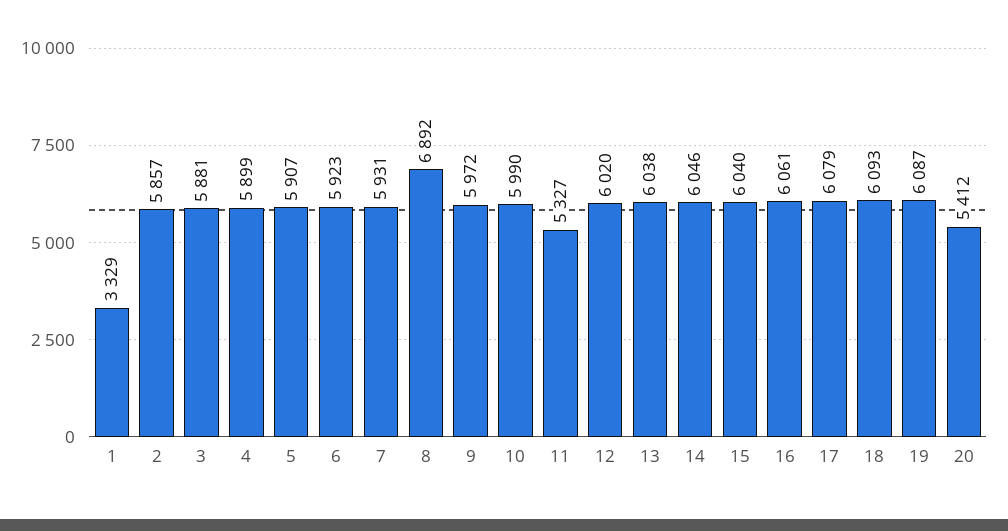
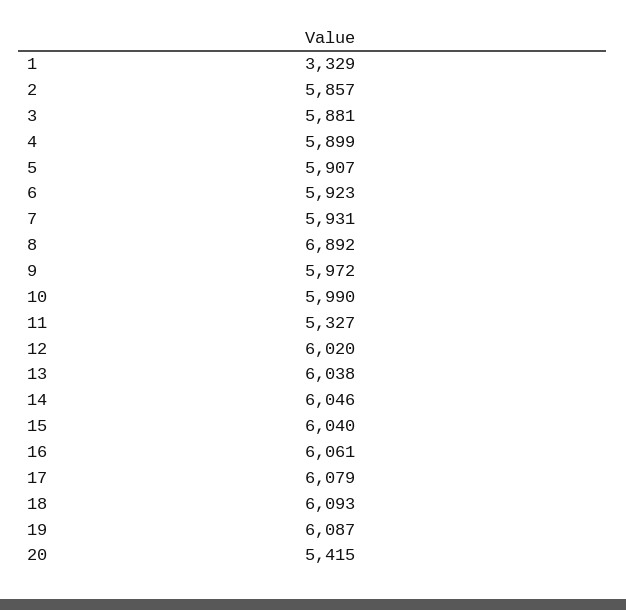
  {
    "1": 3329,
    "2": 5857,
    "3": 5881,
    "4": 5899,
    "5": 5907,
    "6": 5923,
    "7": 5931,
    "8": 6892,
    "9": 5972,
    "10": 5990,
    "11": 5327,
    "12": 6020,
    "13": 6038,
    "14": 6046,
    "15": 6040,
    "16": 6061,
    "17": 6079,
    "18": 6093,
    "19": 6087,
-   "20": 5412
+   "20": 5415
  }

